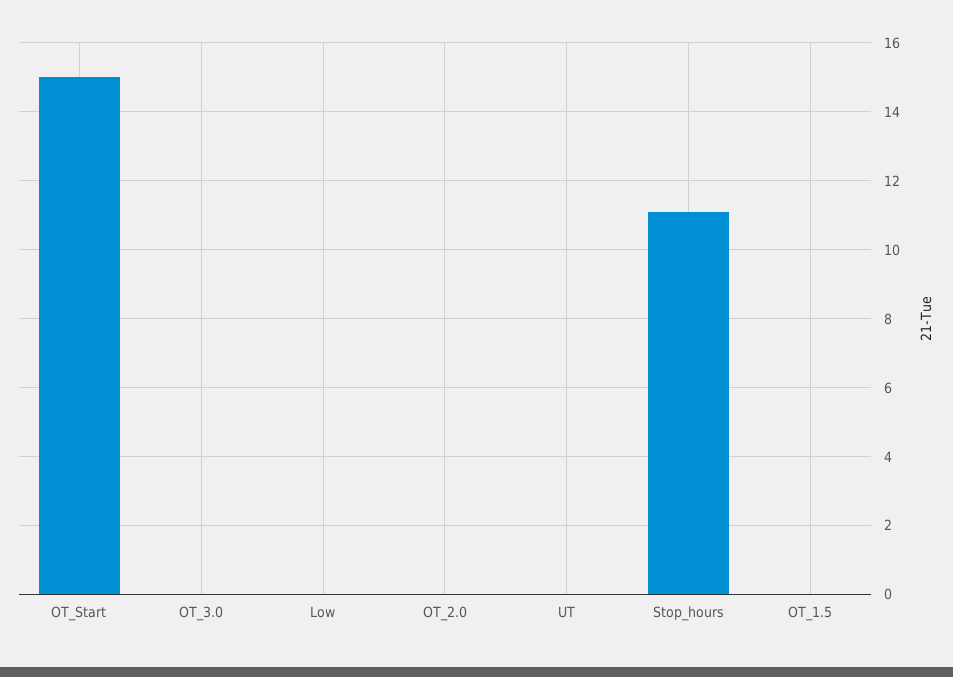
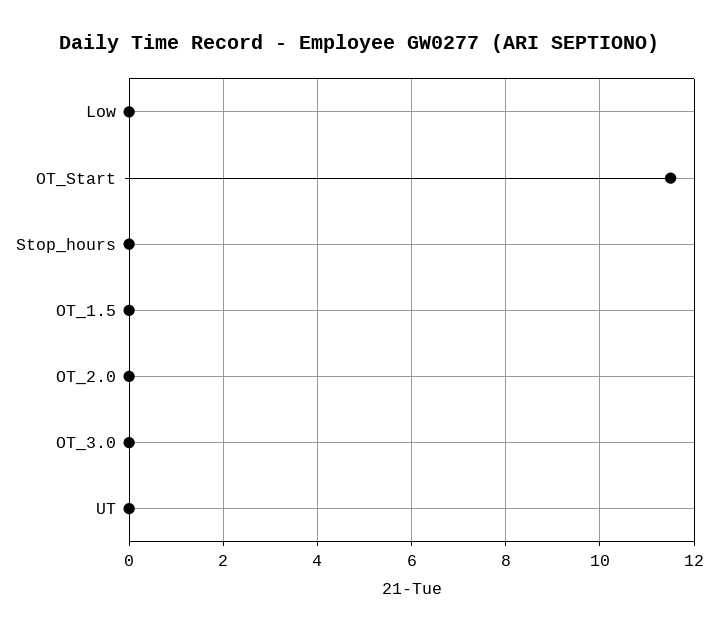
  {
-   "OT_Start": 15,
+   "OT_Start": 11.5,
    "OT_3.0": 0,
    "Low": 0,
    "OT_2.0": 0,
    "UT": 0,
-   "Stop_hours": 11,
+   "Stop_hours": 0,
    "OT_1.5": 0
  }

